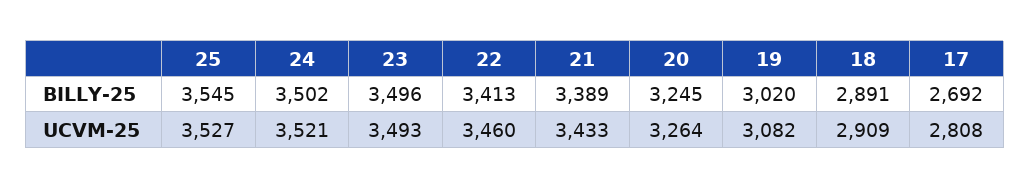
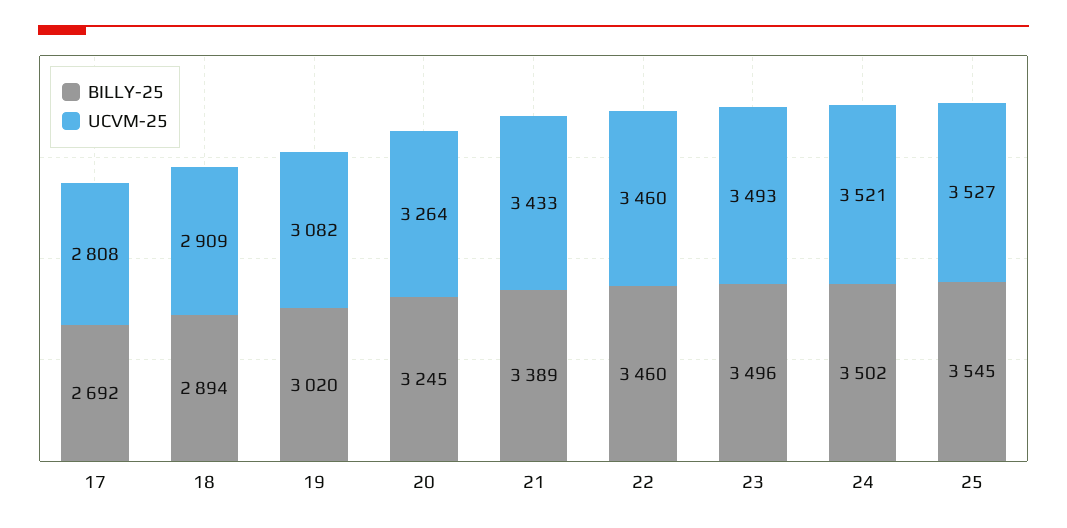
  {
    "BILLY-25": {
      "25": 3545,
      "24": 3502,
      "23": 3496,
-     "22": 3413,
+     "22": 3460,
      "21": 3389,
      "20": 3245,
      "19": 3020,
-     "18": 2891,
+     "18": 2894,
      "17": 2692
    },
    "UCVM-25": {
      "25": 3527,
      "24": 3521,
      "23": 3493,
      "22": 3460,
      "21": 3433,
      "20": 3264,
      "19": 3082,
      "18": 2909,
      "17": 2808
    }
  }

